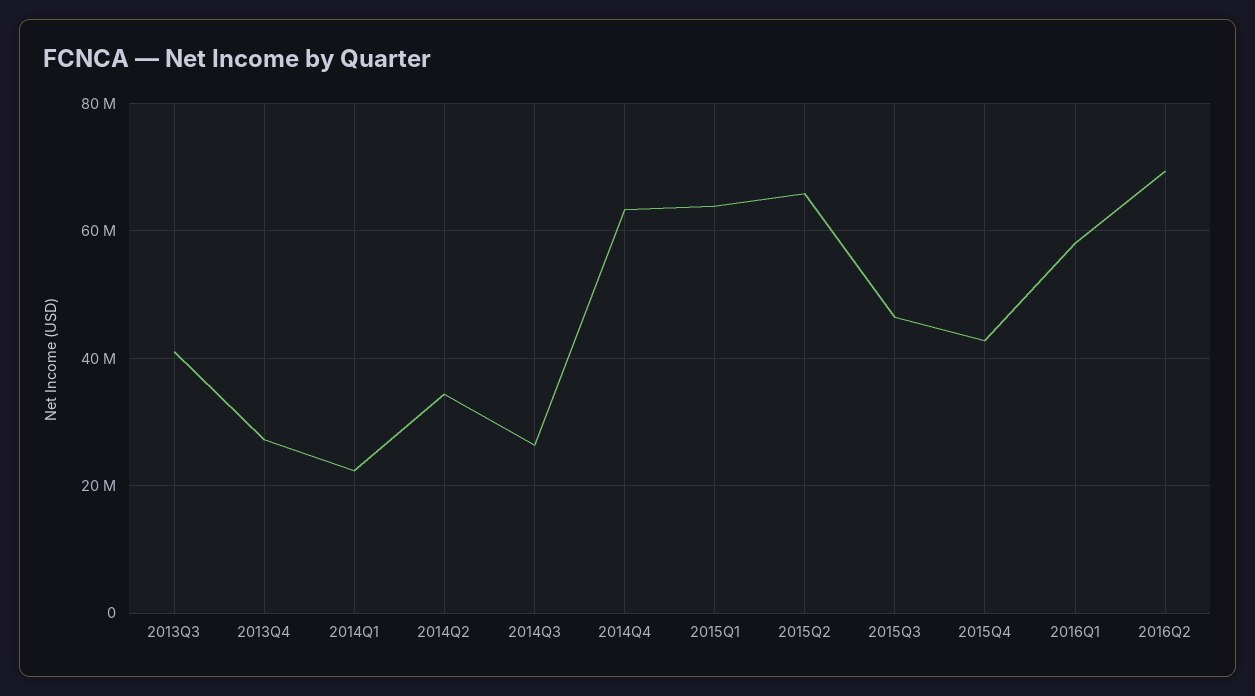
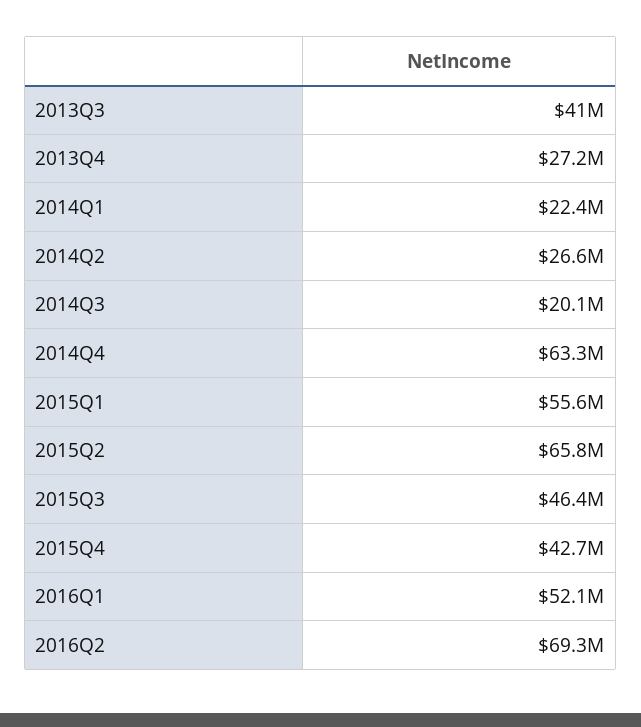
  {
    "2013Q3": 41000000,
    "2013Q4": 27200000,
    "2014Q1": 22400000,
-   "2014Q2": 34000000,
+   "2014Q2": 26600000,
-   "2014Q3": 26000000,
+   "2014Q3": 20100000,
    "2014Q4": 63300000,
-   "2015Q1": 64000000,
+   "2015Q1": 55600000,
    "2015Q2": 65800000,
    "2015Q3": 46400000,
    "2015Q4": 42700000,
-   "2016Q1": 58000000,
+   "2016Q1": 52100000,
    "2016Q2": 69300000
  }

